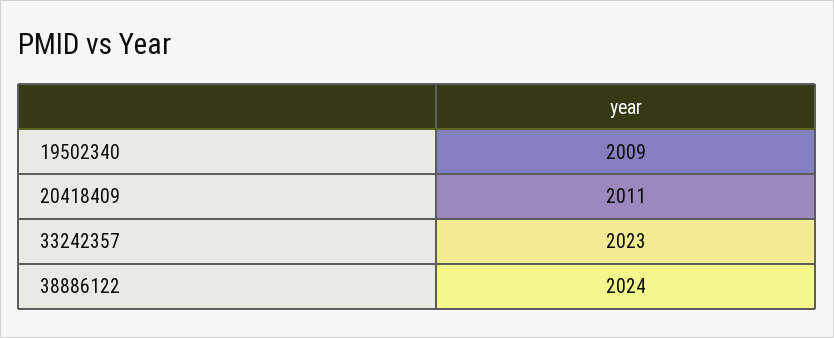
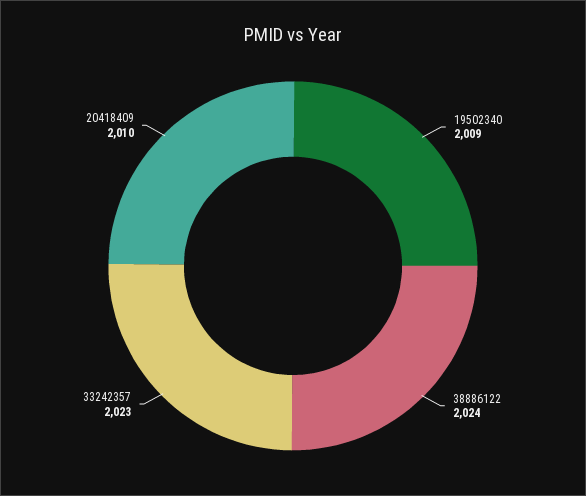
  {
    "19502340": 2009,
-   "20418409": 2011,
+   "20418409": 2010,
    "33242357": 2023,
    "38886122": 2024
  }

